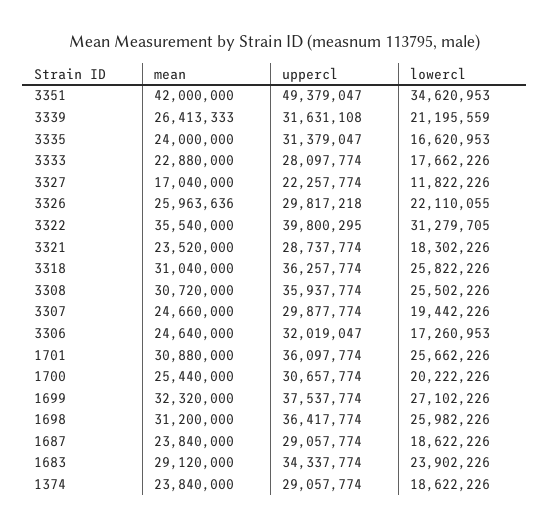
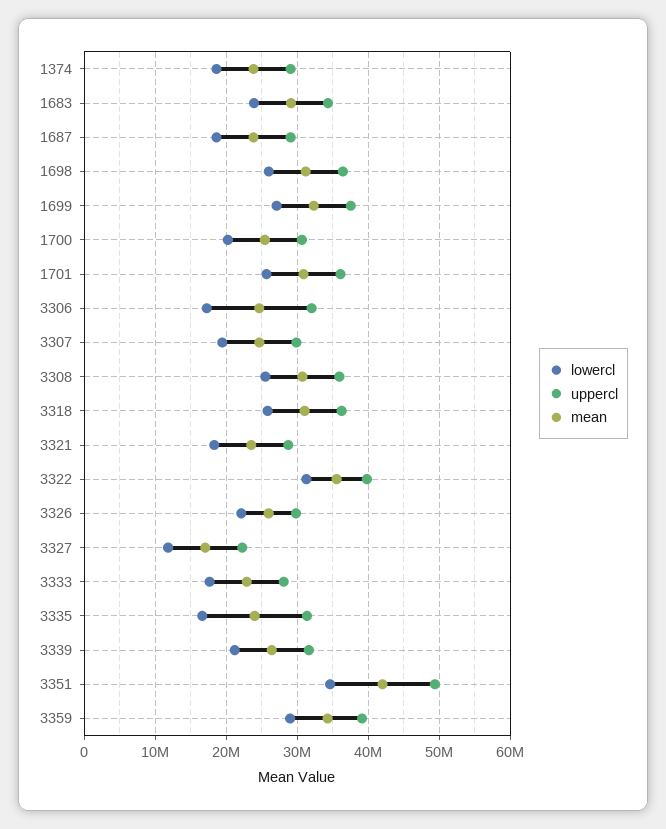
  {
    "mean": {
      "3351": 42000000,
      "3339": 26413333,
      "3335": 24000000,
      "3333": 22880000,
      "3327": 17040000,
      "3326": 25963636,
      "3322": 35540000,
      "3321": 23520000,
      "3318": 31040000,
      "3308": 30720000,
      "3307": 24660000,
      "3306": 24640000,
      "1701": 30880000,
      "1700": 25440000,
      "1699": 32320000,
      "1698": 31200000,
      "1687": 23840000,
      "1683": 29120000,
-     "1374": 23840000
+     "1374": 23840000,
+     "3359": 34000000
    },
    "uppercl": {
      "3351": 49379047,
      "3339": 31631108,
      "3335": 31379047,
      "3333": 28097774,
      "3327": 22257774,
      "3326": 29817218,
      "3322": 39800295,
      "3321": 28737774,
      "3318": 36257774,
      "3308": 35937774,
      "3307": 29877774,
      "3306": 32019047,
      "1701": 36097774,
      "1700": 30657774,
      "1699": 37537774,
      "1698": 36417774,
      "1687": 29057774,
      "1683": 34337774,
-     "1374": 29057774
+     "1374": 29057774,
+     "3359": 39000000
    },
    "lowercl": {
      "3351": 34620953,
      "3339": 21195559,
      "3335": 16620953,
      "3333": 17662226,
      "3327": 11822226,
      "3326": 22110055,
      "3322": 31279705,
      "3321": 18302226,
      "3318": 25822226,
      "3308": 25502226,
      "3307": 19442226,
      "3306": 17260953,
      "1701": 25662226,
      "1700": 20222226,
      "1699": 27102226,
      "1698": 25982226,
      "1687": 18622226,
      "1683": 23902226,
-     "1374": 18622226
+     "1374": 18622226,
+     "3359": 29000000
    }
  }

